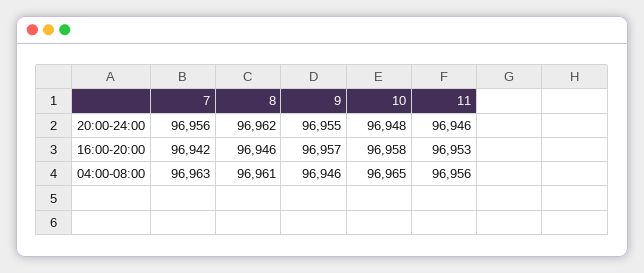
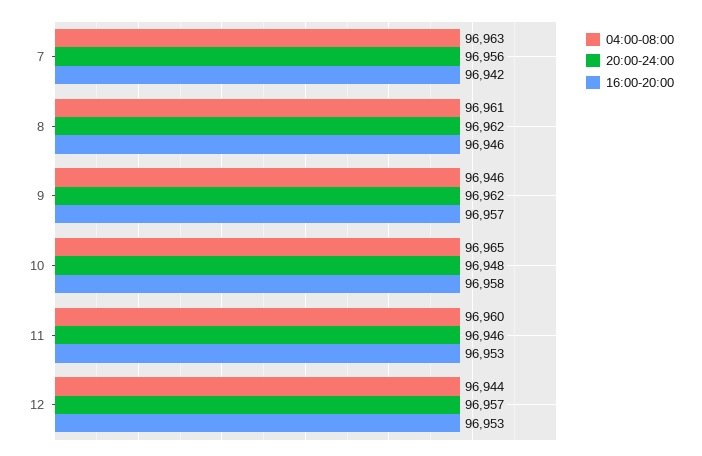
  {
    "20:00-24:00": {
      "7": 96956,
      "8": 96962,
-     "9": 96955,
+     "9": 96962,
      "10": 96948,
-     "11": 96946
+     "11": 96946,
+     "12": 96957
    },
    "16:00-20:00": {
      "7": 96942,
      "8": 96946,
      "9": 96957,
      "10": 96958,
-     "11": 96953
+     "11": 96953,
+     "12": 96953
    },
    "04:00-08:00": {
      "7": 96963,
      "8": 96961,
      "9": 96946,
      "10": 96965,
-     "11": 96956
+     "11": 96960,
+     "12": 96944
    }
  }

